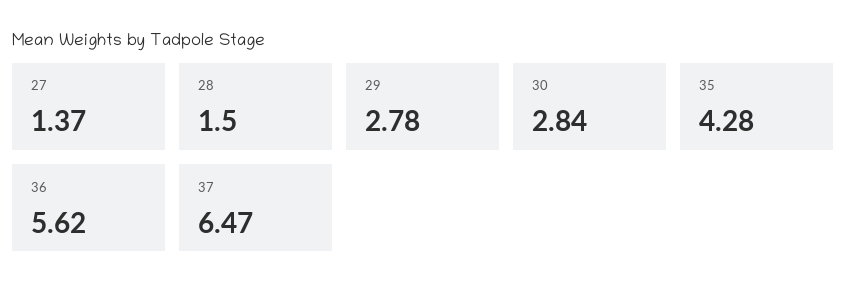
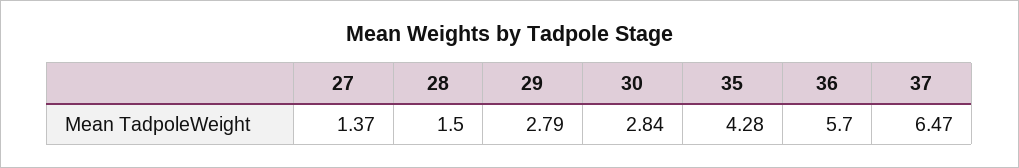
  {
    "27": 1.37,
    "28": 1.5,
-   "29": 2.78,
+   "29": 2.79,
    "30": 2.84,
    "35": 4.28,
-   "36": 5.62,
+   "36": 5.7,
    "37": 6.47
  }

